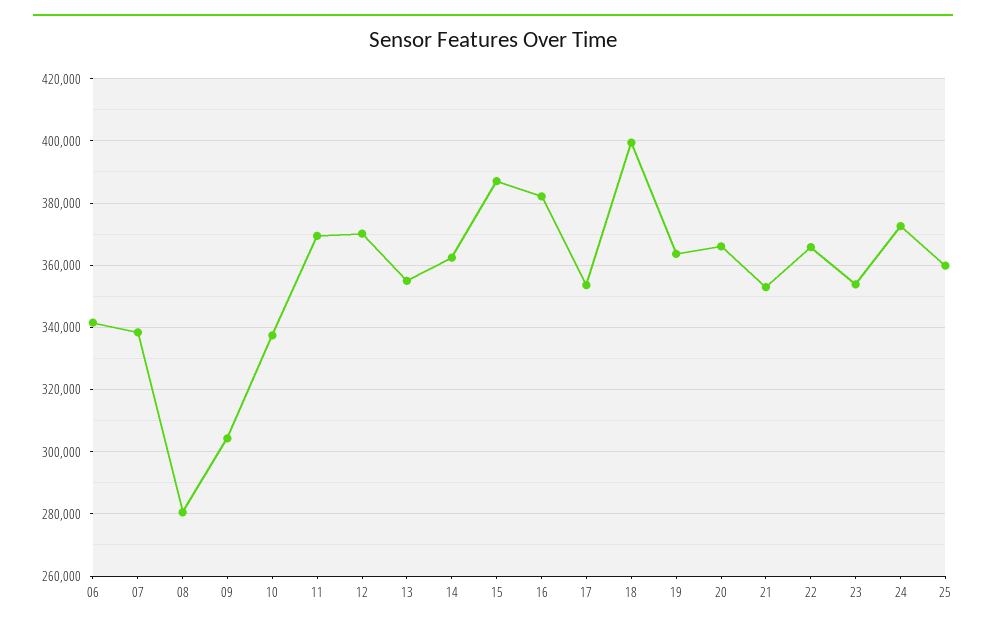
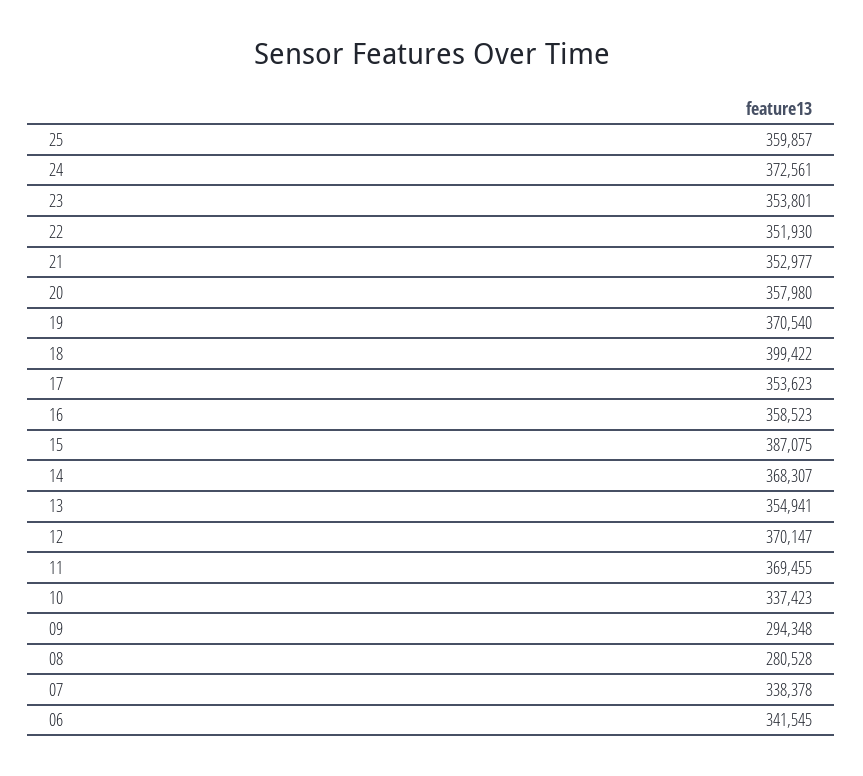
  {
    "06": 341545,
    "07": 338378,
    "08": 280528,
-   "09": 304000,
+   "09": 294348,
    "10": 337423,
    "11": 369455,
    "12": 370147,
    "13": 354941,
-   "14": 362000,
+   "14": 368307,
    "15": 387075,
-   "16": 382000,
+   "16": 358523,
    "17": 353623,
    "18": 399422,
-   "19": 364000,
+   "19": 370540,
-   "20": 366000,
+   "20": 357980,
    "21": 352977,
-   "22": 366000,
+   "22": 351930,
    "23": 353801,
    "24": 372561,
    "25": 359857
  }

